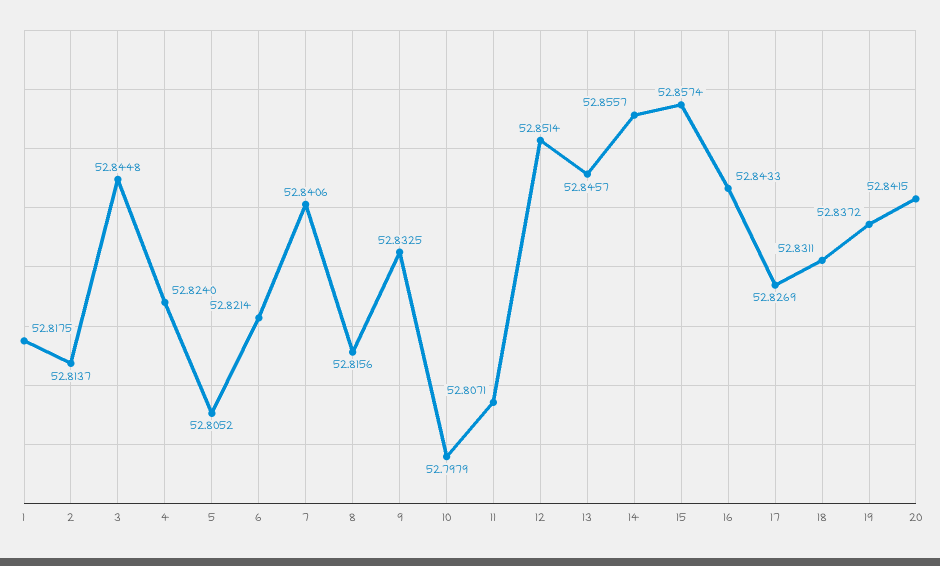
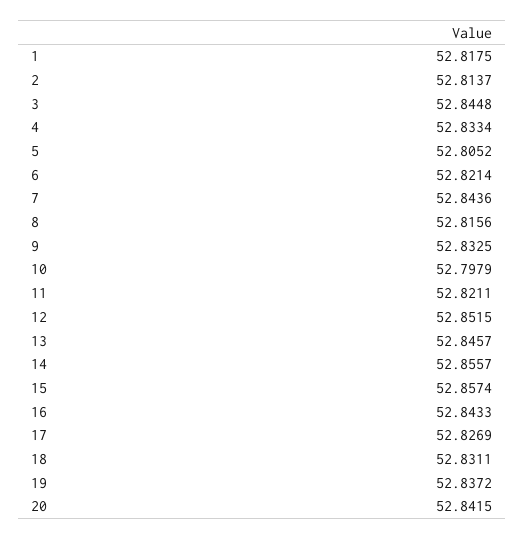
  {
    "1": 52.8175,
    "2": 52.8137,
    "3": 52.8448,
-   "4": 52.824,
+   "4": 52.8334,
    "5": 52.8052,
    "6": 52.8214,
-   "7": 52.8406,
+   "7": 52.8436,
    "8": 52.8156,
    "9": 52.8325,
    "10": 52.7979,
-   "11": 52.8071,
+   "11": 52.8211,
-   "12": 52.8514,
+   "12": 52.8515,
    "13": 52.8457,
    "14": 52.8557,
    "15": 52.8574,
    "16": 52.8433,
    "17": 52.8269,
    "18": 52.8311,
    "19": 52.8372,
    "20": 52.8415
  }

